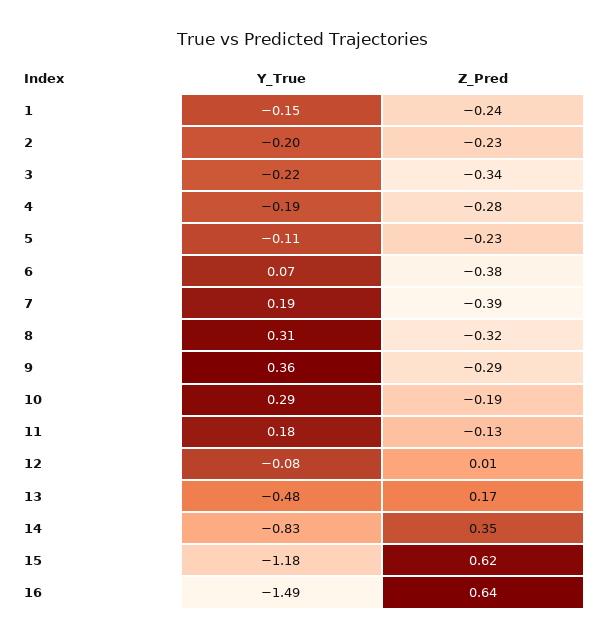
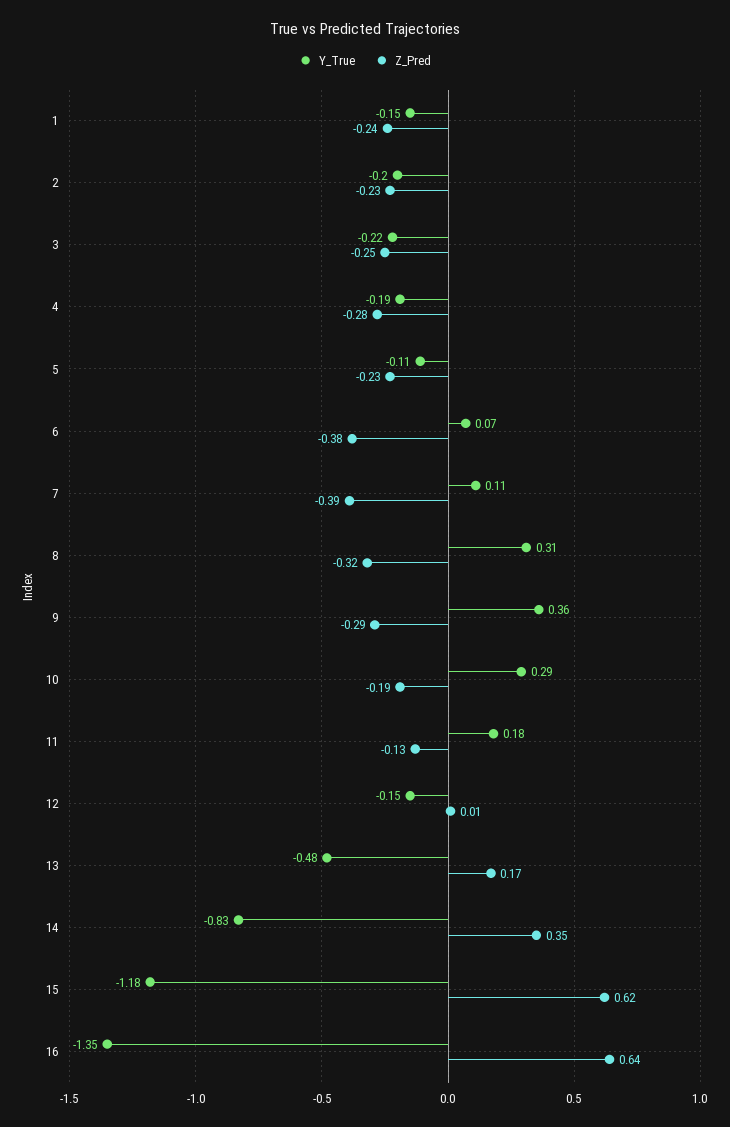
  {
    "Y_True": {
      "1": -0.15,
      "2": -0.2,
      "3": -0.22,
      "4": -0.19,
      "5": -0.11,
      "6": 0.07,
-     "7": 0.19,
+     "7": 0.11,
      "8": 0.31,
      "9": 0.36,
      "10": 0.29,
      "11": 0.18,
-     "12": -0.08,
+     "12": -0.15,
      "13": -0.48,
      "14": -0.83,
      "15": -1.18,
-     "16": -1.49
+     "16": -1.35
    },
    "Z_Pred": {
      "1": -0.24,
      "2": -0.23,
-     "3": -0.34,
+     "3": -0.25,
      "4": -0.28,
      "5": -0.23,
      "6": -0.38,
      "7": -0.39,
      "8": -0.32,
      "9": -0.29,
      "10": -0.19,
      "11": -0.13,
      "12": 0.01,
      "13": 0.17,
      "14": 0.35,
      "15": 0.62,
      "16": 0.64
    }
  }

